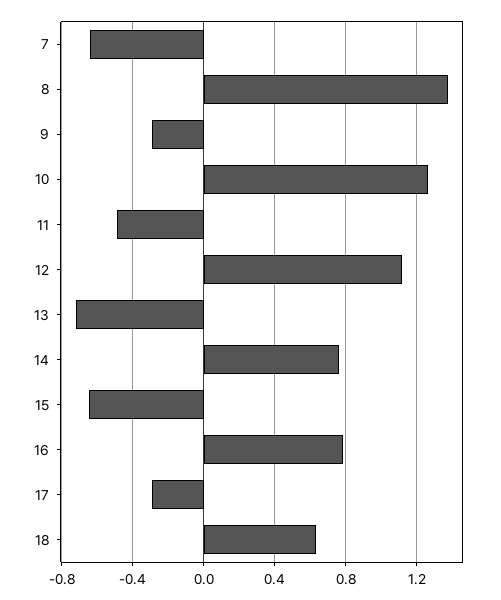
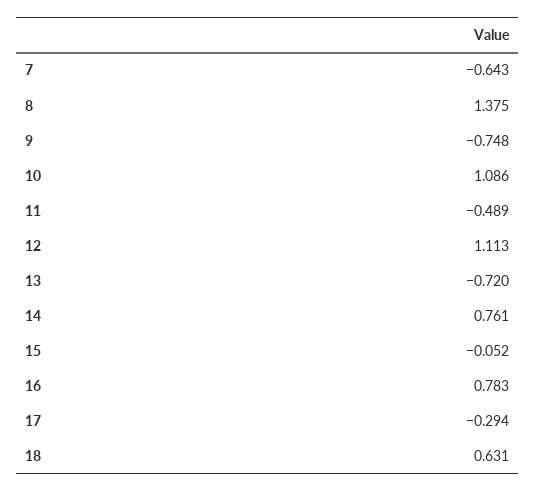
  {
    "7": -0.643,
    "8": 1.375,
-   "9": -0.3,
+   "9": -0.748,
-   "10": 1.25,
+   "10": 1.086,
    "11": -0.489,
    "12": 1.113,
    "13": -0.72,
    "14": 0.761,
-   "15": -0.65,
+   "15": -0.052,
    "16": 0.783,
    "17": -0.294,
    "18": 0.631
  }

